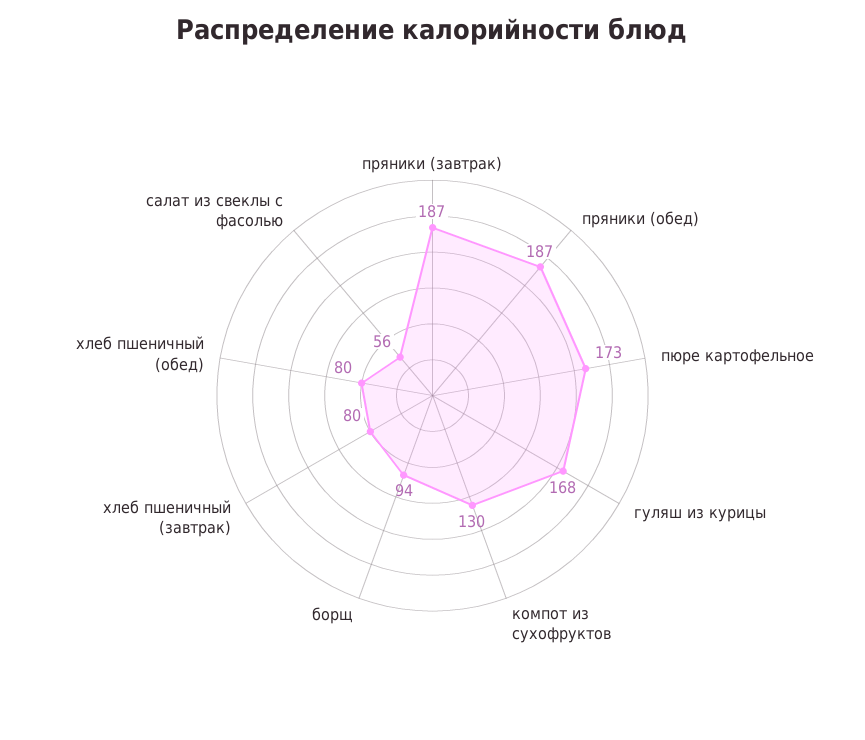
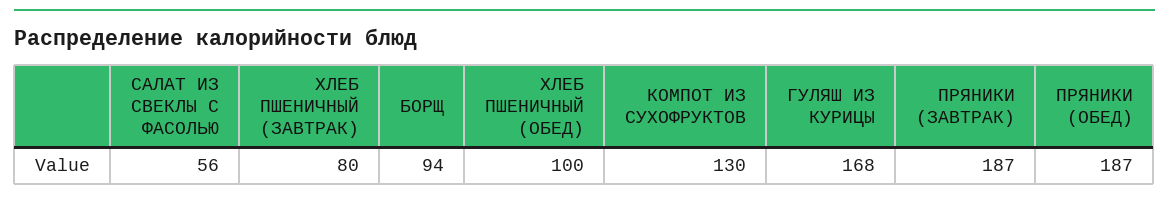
  {
    "пряники (завтрак)": 187,
    "пряники (обед)": 187,
-   "пюре картофельное": 173,
    "гуляш из курицы": 168,
    "компот из сухофруктов": 130,
    "борщ": 94,
    "хлеб пшеничный (завтрак)": 80,
-   "хлеб пшеничный (обед)": 80,
+   "хлеб пшеничный (обед)": 100,
    "салат из свеклы с фасолью": 56
  }

